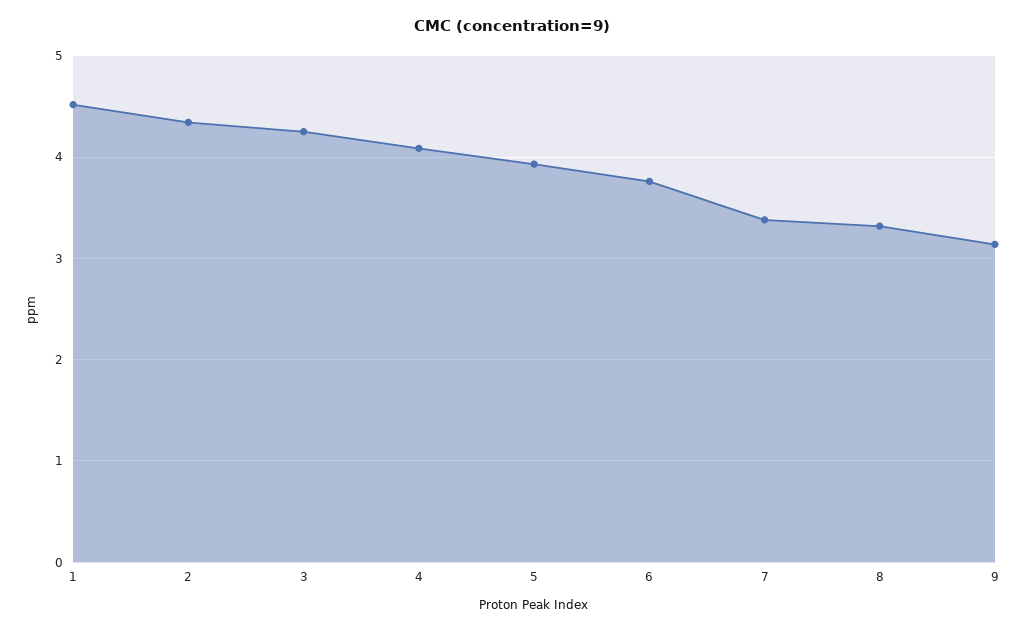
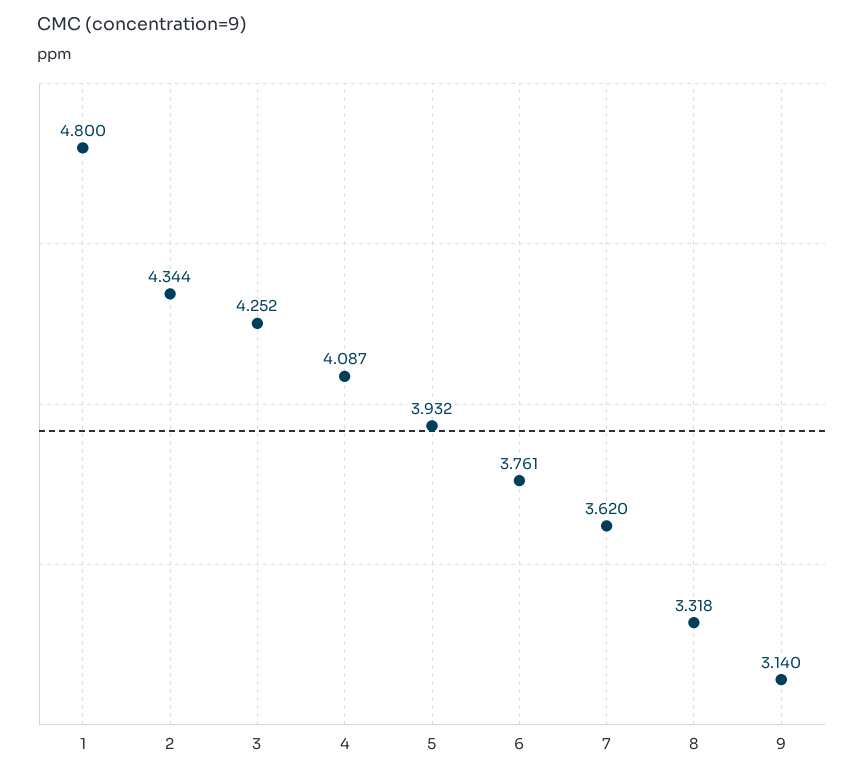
  {
-   "1": 4.5,
+   "1": 4.8,
    "2": 4.344,
    "3": 4.252,
    "4": 4.087,
    "5": 3.932,
    "6": 3.761,
-   "7": 3.4,
+   "7": 3.62,
    "8": 3.318,
    "9": 3.14
  }

